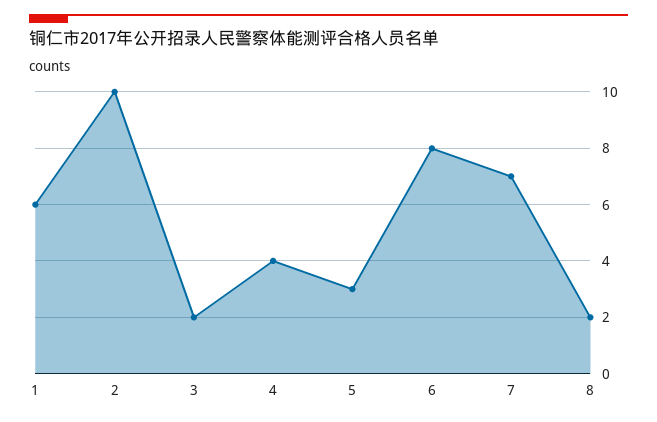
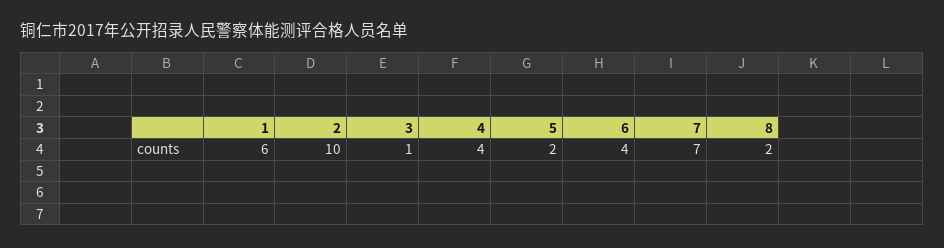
  {
    "1": 6,
    "2": 10,
-   "3": 2,
+   "3": 1,
    "4": 4,
-   "5": 3,
+   "5": 2,
-   "6": 8,
+   "6": 4,
    "7": 7,
    "8": 2
  }

